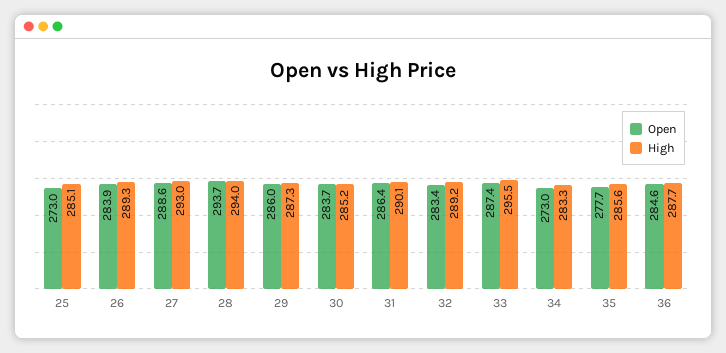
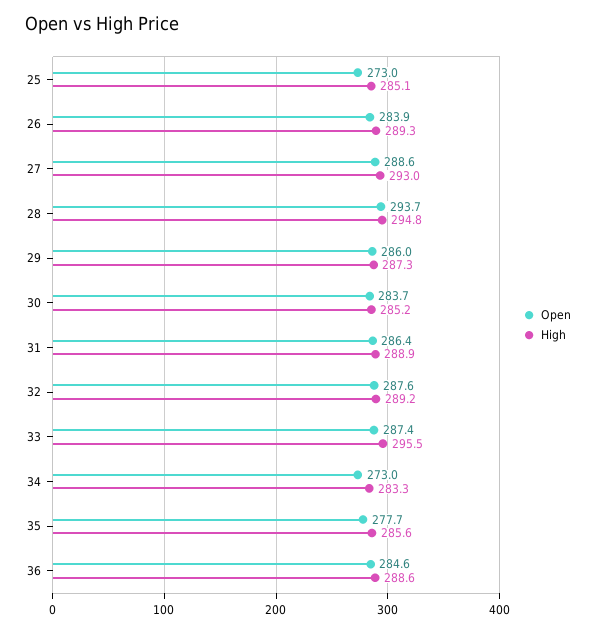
  {
    "Open": {
      "25": 273,
      "26": 283.9,
      "27": 288.6,
      "28": 293.7,
      "29": 286,
      "30": 283.7,
      "31": 286.4,
-     "32": 283.4,
+     "32": 287.6,
      "33": 287.4,
      "34": 273,
      "35": 277.7,
      "36": 284.6
    },
    "High": {
      "25": 285.1,
      "26": 289.3,
      "27": 293,
-     "28": 294,
+     "28": 294.8,
      "29": 287.3,
      "30": 285.2,
-     "31": 290.1,
+     "31": 288.9,
      "32": 289.2,
      "33": 295.5,
      "34": 283.3,
      "35": 285.6,
-     "36": 287.7
+     "36": 288.6
    }
  }

